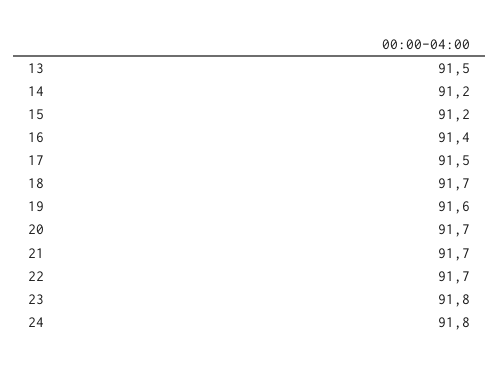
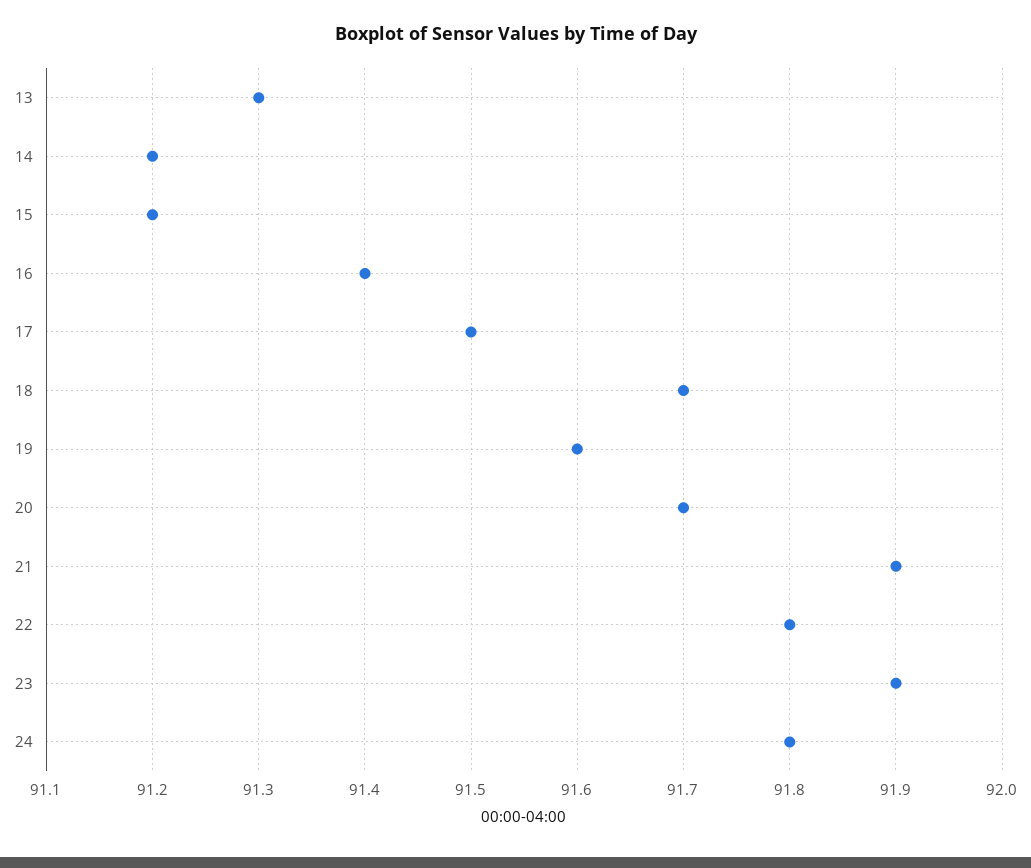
  {
-   "13": 91.5,
+   "13": 91.3,
    "14": 91.2,
    "15": 91.2,
    "16": 91.4,
    "17": 91.5,
    "18": 91.7,
    "19": 91.6,
    "20": 91.7,
-   "21": 91.7,
+   "21": 91.9,
-   "22": 91.7,
+   "22": 91.8,
-   "23": 91.8,
+   "23": 91.9,
    "24": 91.8
  }

